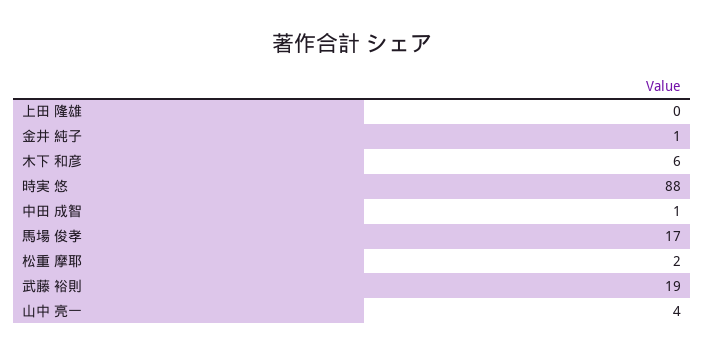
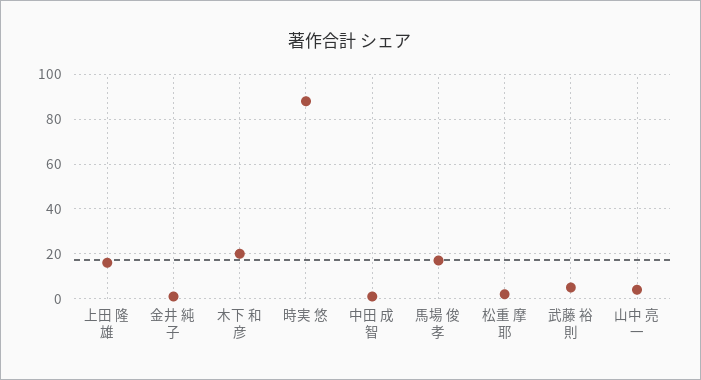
  {
-   "上田 隆雄": 0,
+   "上田 隆雄": 15,
    "金井 純子": 1,
-   "木下 和彦": 6,
+   "木下 和彦": 20,
    "時実 悠": 88,
    "中田 成智": 1,
    "馬場 俊孝": 17,
    "松重 摩耶": 2,
-   "武藤 裕則": 19,
+   "武藤 裕則": 5,
    "山中 亮一": 4
  }

